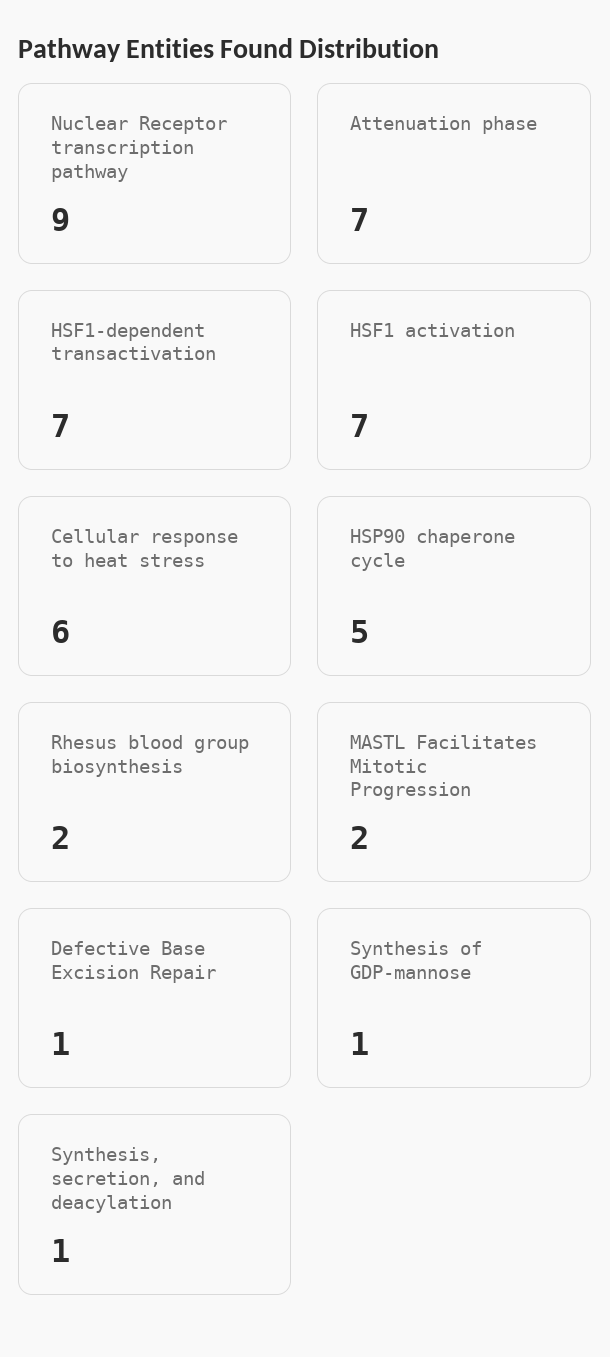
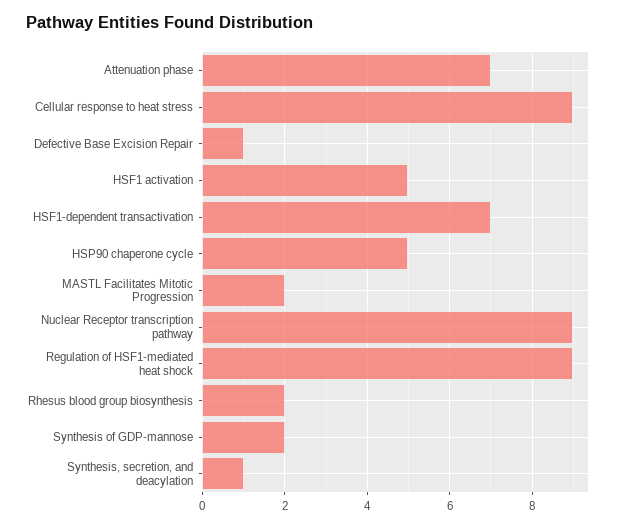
  {
    "Nuclear Receptor transcription pathway": 9,
    "Attenuation phase": 7,
    "HSF1-dependent transactivation": 7,
-   "HSF1 activation": 7,
+   "HSF1 activation": 5,
-   "Cellular response to heat stress": 6,
+   "Cellular response to heat stress": 9,
    "HSP90 chaperone cycle": 5,
    "Rhesus blood group biosynthesis": 2,
    "MASTL Facilitates Mitotic Progression": 2,
    "Defective Base Excision Repair": 1,
-   "Synthesis of GDP-mannose": 1,
+   "Synthesis of GDP-mannose": 2,
-   "Synthesis, secretion, and deacylation": 1
+   "Synthesis, secretion, and deacylation": 1,
+   "Regulation of HSF1-mediated heat shock": 9
  }

